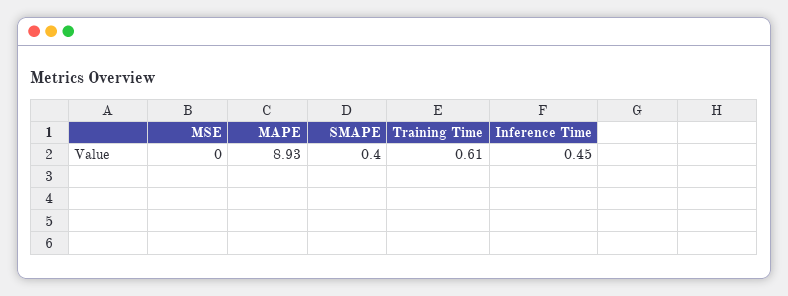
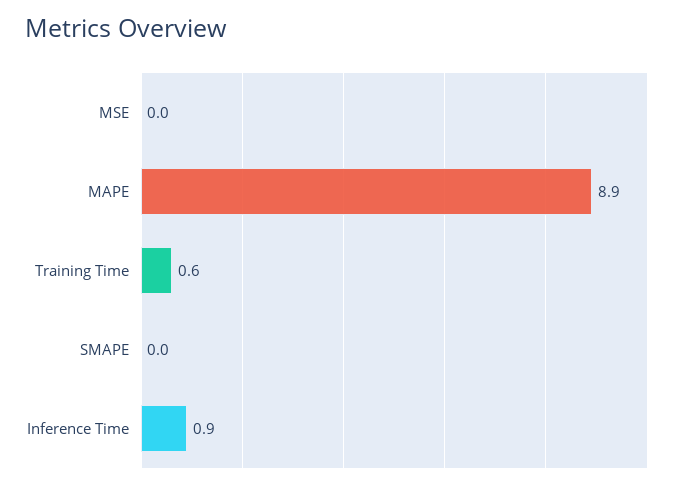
  {
    "MSE": 0,
    "MAPE": 8.93,
-   "SMAPE": 0.4,
+   "SMAPE": 0,
    "Training Time": 0.61,
-   "Inference Time": 0.45
+   "Inference Time": 0.9
  }

